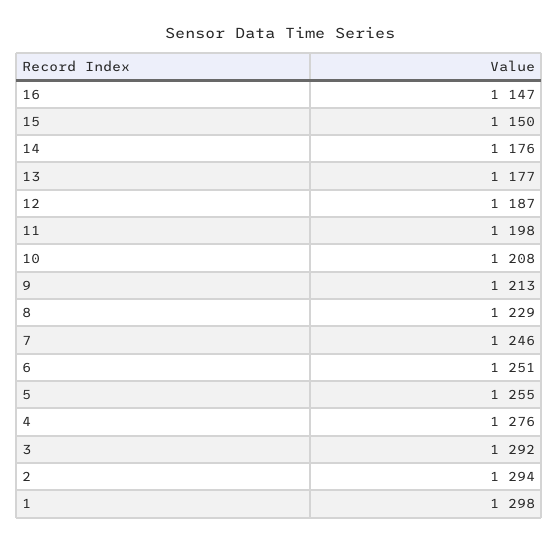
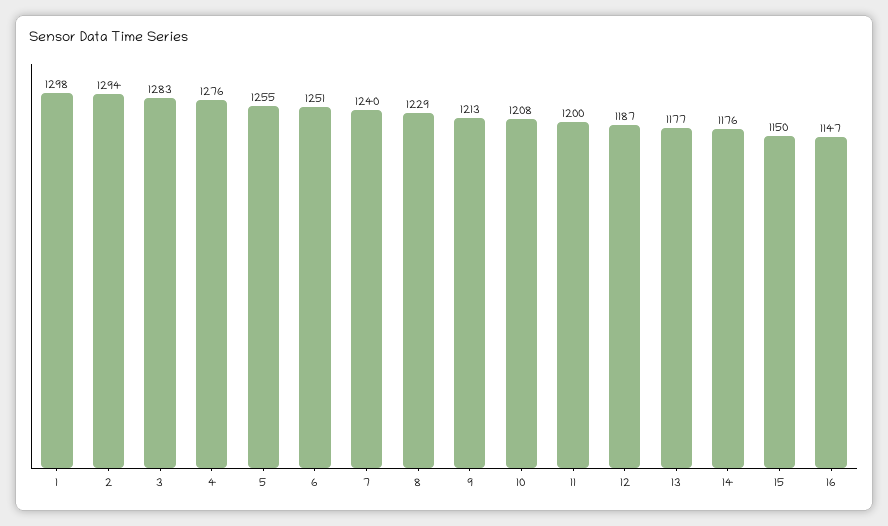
  {
    "16": 1147,
    "15": 1150,
    "14": 1176,
    "13": 1177,
    "12": 1187,
-   "11": 1198,
+   "11": 1200,
    "10": 1208,
    "9": 1213,
    "8": 1229,
-   "7": 1246,
+   "7": 1240,
    "6": 1251,
    "5": 1255,
    "4": 1276,
-   "3": 1292,
+   "3": 1283,
    "2": 1294,
    "1": 1298
  }

